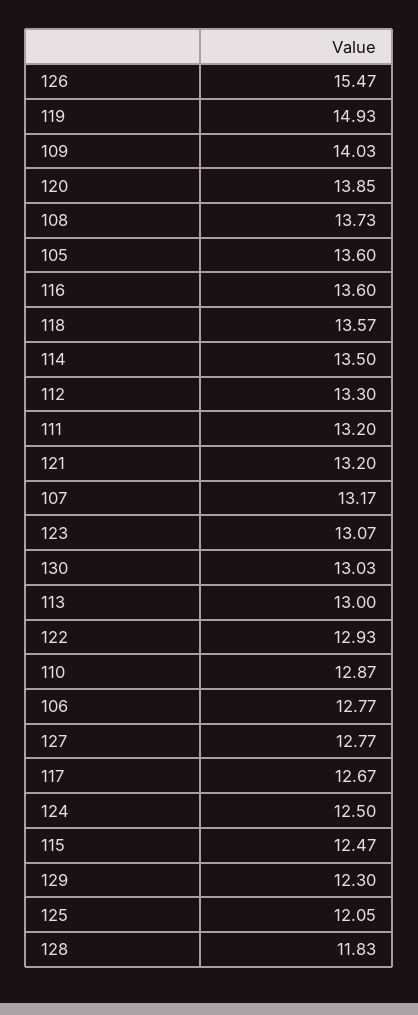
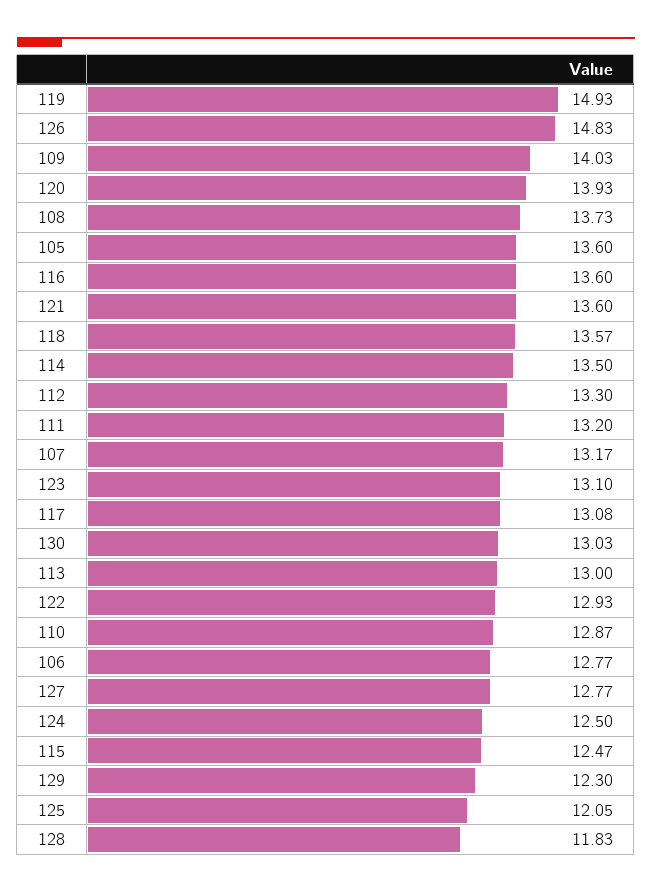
  {
-   "126": 15.47,
+   "126": 14.83,
    "119": 14.93,
    "109": 14.03,
-   "120": 13.85,
+   "120": 13.93,
    "108": 13.73,
    "105": 13.6,
    "116": 13.6,
    "118": 13.57,
    "114": 13.5,
    "112": 13.3,
    "111": 13.2,
-   "121": 13.2,
+   "121": 13.6,
    "107": 13.17,
-   "123": 13.07,
+   "123": 13.1,
    "130": 13.03,
    "113": 13,
    "122": 12.93,
    "110": 12.87,
    "106": 12.77,
    "127": 12.77,
-   "117": 12.67,
+   "117": 13.08,
    "124": 12.5,
    "115": 12.47,
    "129": 12.3,
    "125": 12.05,
    "128": 11.83
  }

